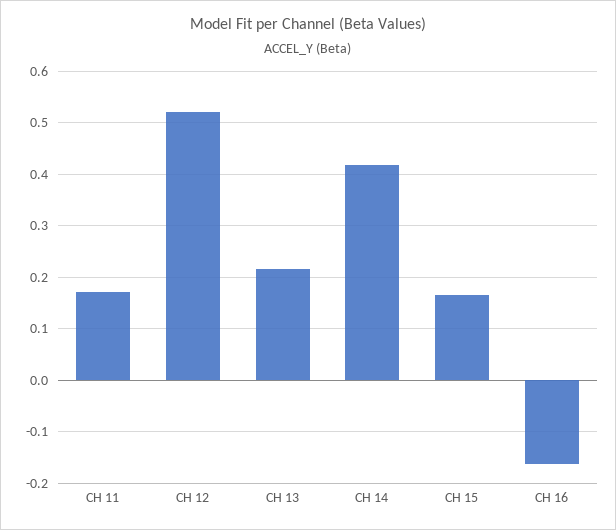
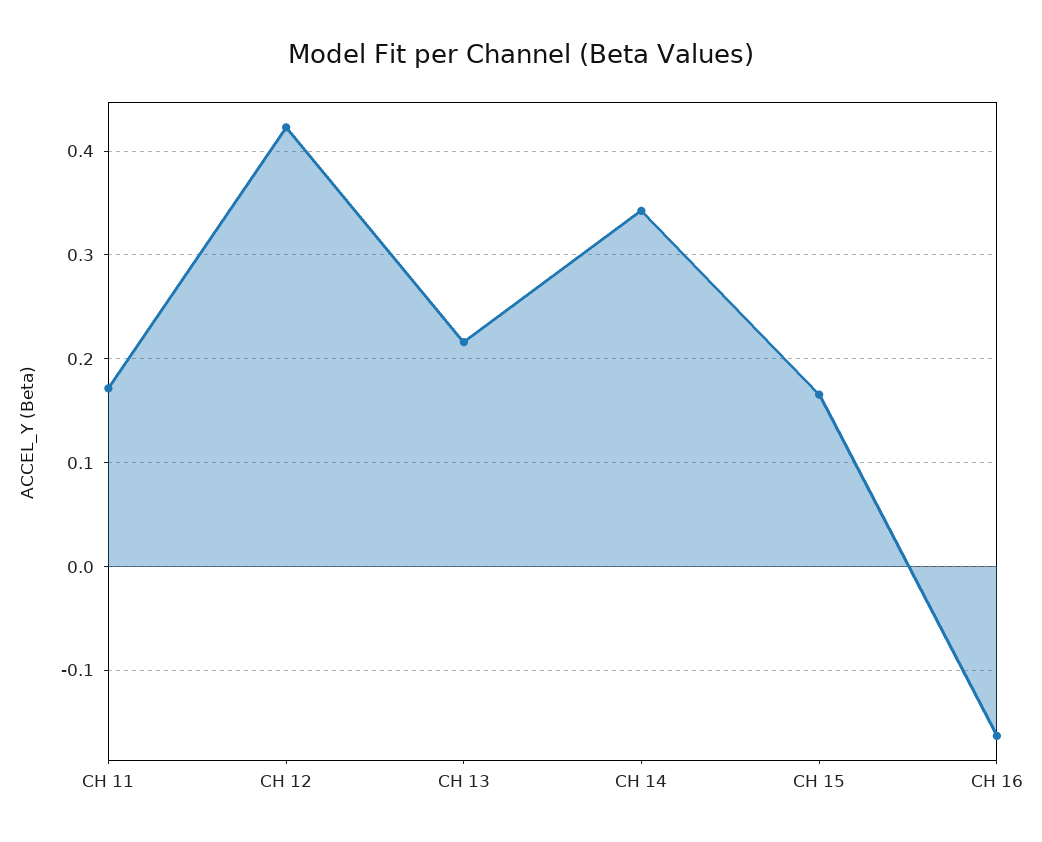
  {
    "CH 11": 0.17,
-   "CH 12": 0.52,
+   "CH 12": 0.42,
    "CH 13": 0.22,
-   "CH 14": 0.42,
+   "CH 14": 0.34,
    "CH 15": 0.17,
    "CH 16": -0.16
  }

